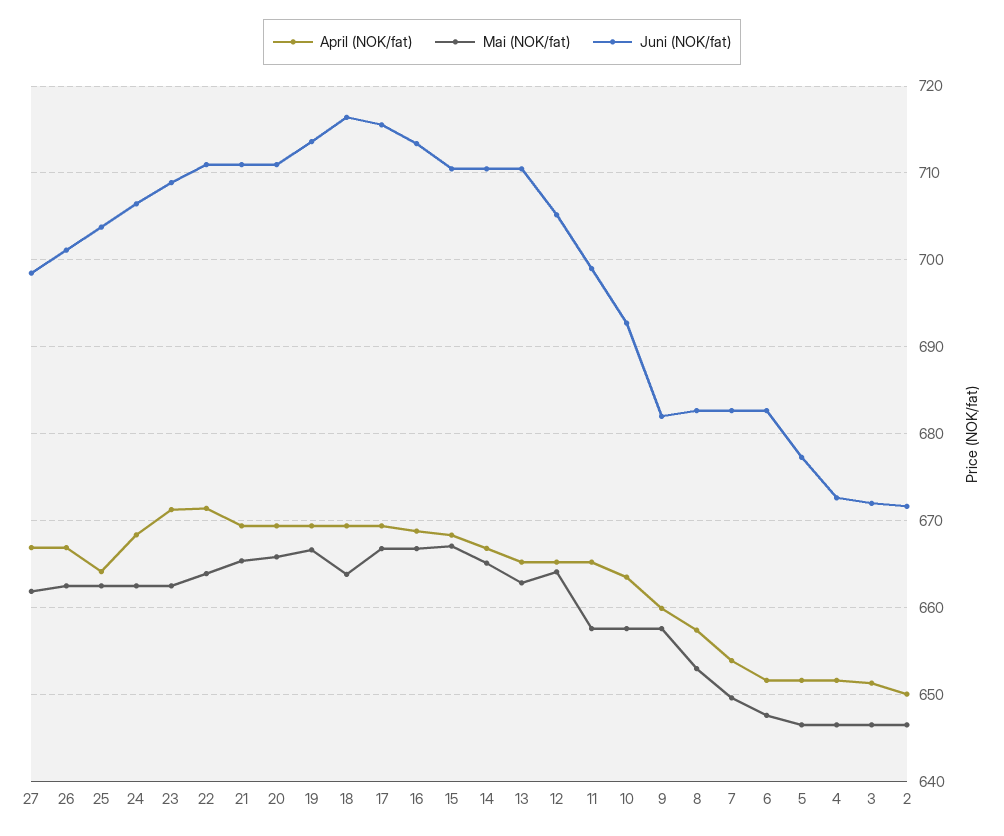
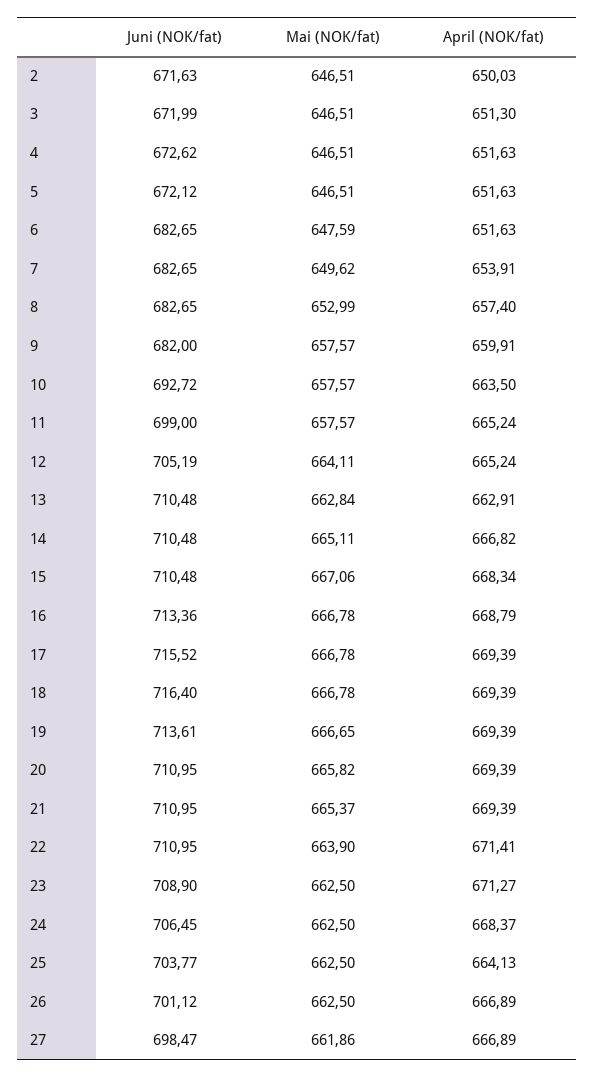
  {
    "April (NOK/fat)": {
      "27": 666.89,
      "26": 666.89,
      "25": 664.13,
      "24": 668.37,
      "23": 671.27,
      "22": 671.41,
      "21": 669.39,
      "20": 669.39,
      "19": 669.39,
      "18": 669.39,
      "17": 669.39,
      "16": 668.79,
      "15": 668.34,
      "14": 666.82,
-     "13": 665,
+     "13": 662.91,
      "12": 665.24,
      "11": 665.24,
      "10": 663.5,
      "9": 659.91,
      "8": 657.4,
      "7": 653.91,
      "6": 651.63,
      "5": 651.63,
      "4": 651.63,
      "3": 651.3,
      "2": 650.03
    },
    "Mai (NOK/fat)": {
      "27": 661.86,
      "26": 662.5,
      "25": 662.5,
      "24": 662.5,
      "23": 662.5,
      "22": 663.9,
      "21": 665.37,
      "20": 665.82,
      "19": 666.65,
-     "18": 664,
+     "18": 666.78,
      "17": 666.78,
      "16": 666.78,
      "15": 667.06,
      "14": 665.11,
      "13": 662.84,
      "12": 664.11,
      "11": 657.57,
      "10": 657.57,
      "9": 657.57,
      "8": 652.99,
      "7": 649.62,
      "6": 647.59,
      "5": 646.51,
      "4": 646.51,
      "3": 646.51,
      "2": 646.51
    },
    "Juni (NOK/fat)": {
      "27": 698.47,
      "26": 701.12,
      "25": 703.77,
      "24": 706.45,
      "23": 708.9,
      "22": 710.95,
      "21": 710.95,
      "20": 710.95,
      "19": 713.61,
      "18": 716.4,
      "17": 715.52,
      "16": 713.36,
      "15": 710.48,
      "14": 710.48,
      "13": 710.48,
      "12": 705.19,
      "11": 699,
      "10": 692.72,
      "9": 682,
      "8": 682.65,
      "7": 682.65,
      "6": 682.65,
-     "5": 677,
+     "5": 672.12,
      "4": 672.62,
      "3": 671.99,
      "2": 671.63
    }
  }

